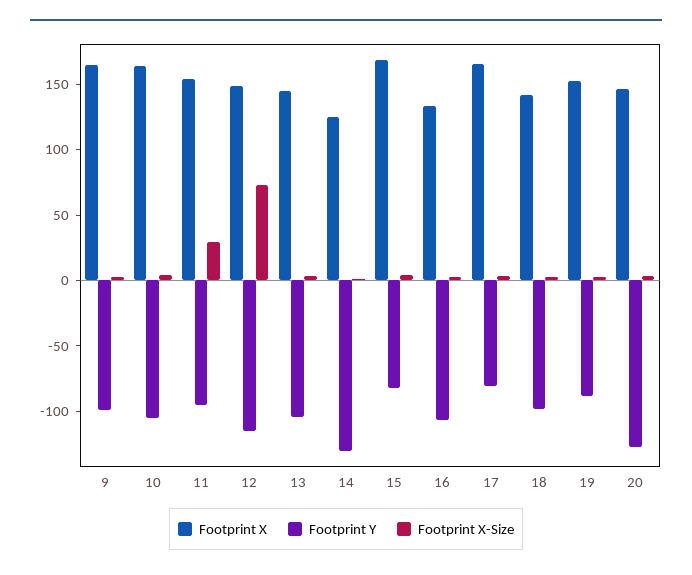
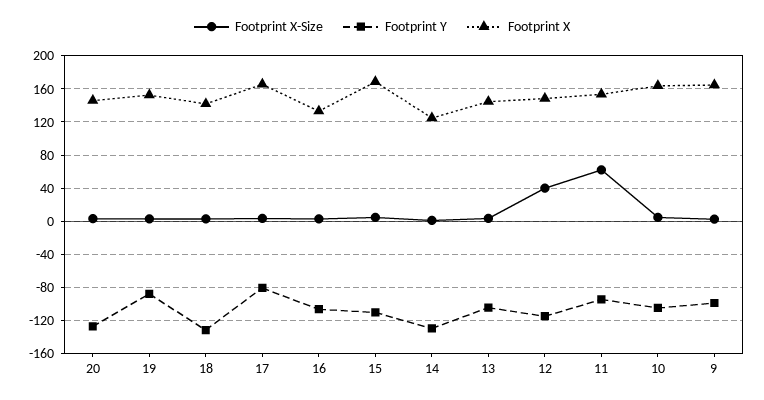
  {
    "Footprint X": {
      "9": 160,
      "10": 160,
      "11": 150,
      "12": 150,
      "13": 140,
      "14": 120,
      "15": 170,
      "16": 130,
      "17": 170,
      "18": 140,
      "19": 150,
      "20": 150
    },
    "Footprint Y": {
      "9": -100,
      "10": -110,
      "11": -90,
      "12": -120,
      "13": -100,
      "14": -130,
-     "15": -80,
+     "15": -110,
      "16": -110,
      "17": -80,
-     "18": -100,
+     "18": -130,
      "19": -90,
      "20": -130
    },
    "Footprint X-Size": {
      "9": 0,
      "10": 0,
-     "11": 30,
+     "11": 60,
-     "12": 70,
+     "12": 40,
      "13": 0,
      "14": 0,
      "15": 0,
      "16": 0,
      "17": 0,
      "18": 0,
      "19": 0,
      "20": 0
    }
  }

